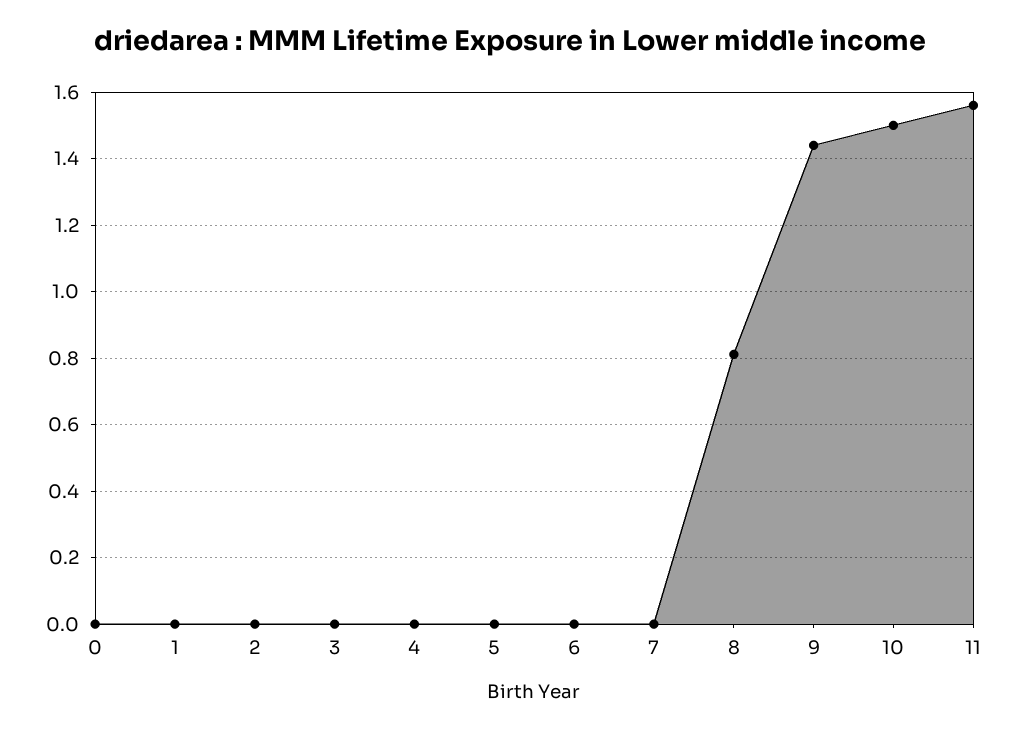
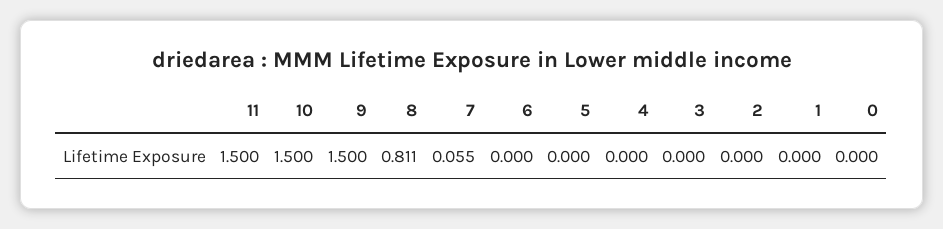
  {
    "0": 0,
    "1": 0,
    "2": 0,
    "3": 0,
    "4": 0,
    "5": 0,
    "6": 0,
-   "7": 0,
+   "7": 0.055,
    "8": 0.811,
-   "9": 1.44,
+   "9": 1.5,
    "10": 1.5,
-   "11": 1.56
+   "11": 1.5
  }

